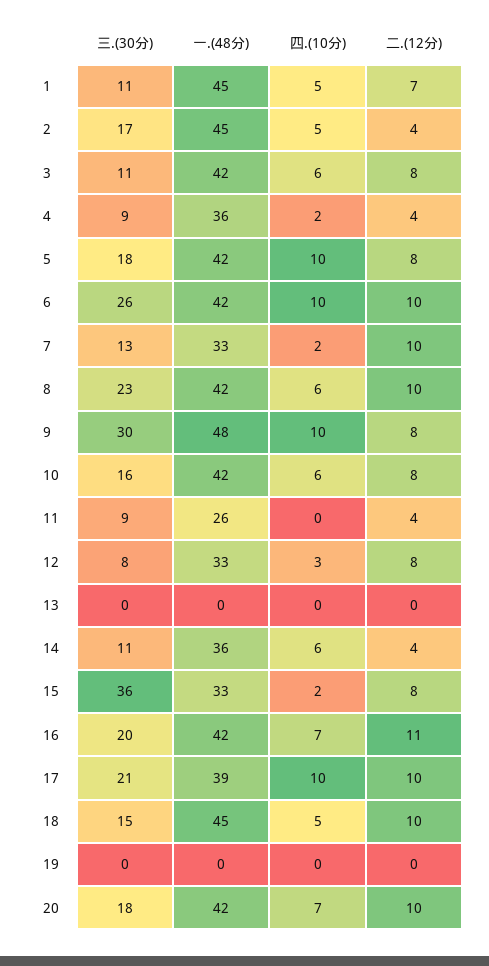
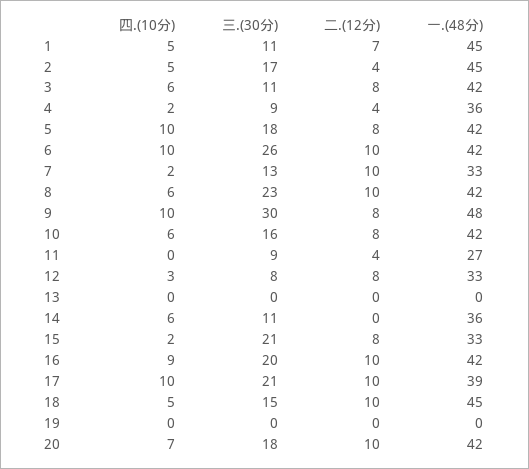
  {
    "三.(30分)": {
      "1": 11,
      "2": 17,
      "3": 11,
      "4": 9,
      "5": 18,
      "6": 26,
      "7": 13,
      "8": 23,
      "9": 30,
      "10": 16,
      "11": 9,
      "12": 8,
      "13": 0,
      "14": 11,
-     "15": 36,
+     "15": 21,
      "16": 20,
      "17": 21,
      "18": 15,
      "19": 0,
      "20": 18
    },
    "一.(48分)": {
      "1": 45,
      "2": 45,
      "3": 42,
      "4": 36,
      "5": 42,
      "6": 42,
      "7": 33,
      "8": 42,
      "9": 48,
      "10": 42,
-     "11": 26,
+     "11": 27,
      "12": 33,
      "13": 0,
      "14": 36,
      "15": 33,
      "16": 42,
      "17": 39,
      "18": 45,
      "19": 0,
      "20": 42
    },
    "四.(10分)": {
      "1": 5,
      "2": 5,
      "3": 6,
      "4": 2,
      "5": 10,
      "6": 10,
      "7": 2,
      "8": 6,
      "9": 10,
      "10": 6,
      "11": 0,
      "12": 3,
      "13": 0,
      "14": 6,
      "15": 2,
-     "16": 7,
+     "16": 9,
      "17": 10,
      "18": 5,
      "19": 0,
      "20": 7
    },
    "二.(12分)": {
      "1": 7,
      "2": 4,
      "3": 8,
      "4": 4,
      "5": 8,
      "6": 10,
      "7": 10,
      "8": 10,
      "9": 8,
      "10": 8,
      "11": 4,
      "12": 8,
      "13": 0,
-     "14": 4,
+     "14": 0,
      "15": 8,
-     "16": 11,
+     "16": 10,
      "17": 10,
      "18": 10,
      "19": 0,
      "20": 10
    }
  }

